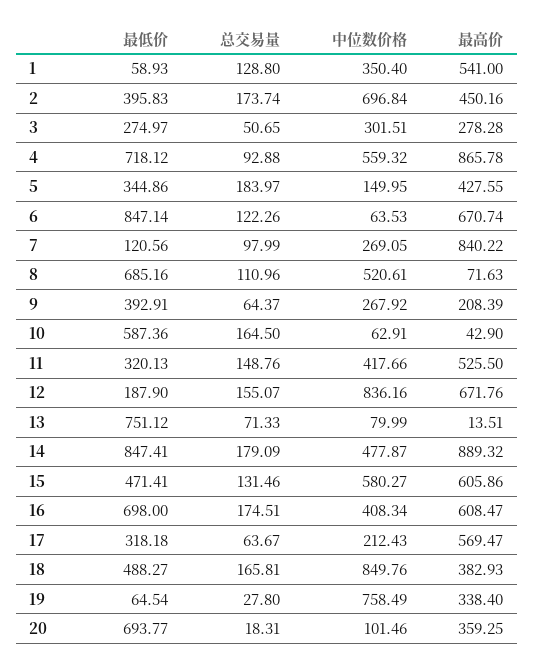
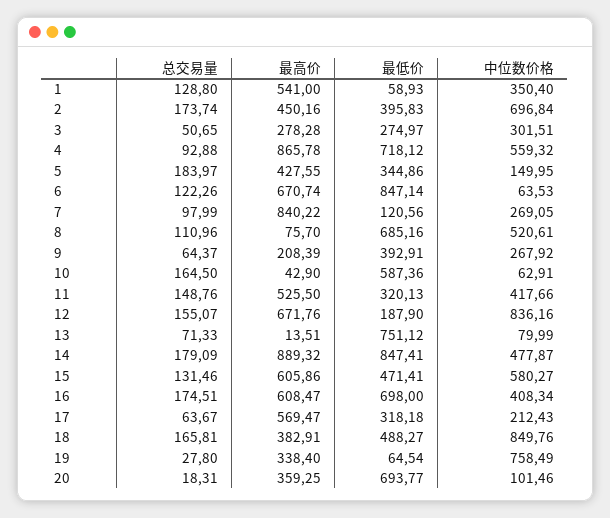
  {
    "最低价": {
      "1": 58.93,
      "2": 395.83,
      "3": 274.97,
      "4": 718.12,
      "5": 344.86,
      "6": 847.14,
      "7": 120.56,
      "8": 685.16,
      "9": 392.91,
      "10": 587.36,
      "11": 320.13,
      "12": 187.9,
      "13": 751.12,
      "14": 847.41,
      "15": 471.41,
      "16": 698,
      "17": 318.18,
      "18": 488.27,
      "19": 64.54,
      "20": 693.77
    },
    "总交易量": {
      "1": 128.8,
      "2": 173.74,
      "3": 50.65,
      "4": 92.88,
      "5": 183.97,
      "6": 122.26,
      "7": 97.99,
      "8": 110.96,
      "9": 64.37,
      "10": 164.5,
      "11": 148.76,
      "12": 155.07,
      "13": 71.33,
      "14": 179.09,
      "15": 131.46,
      "16": 174.51,
      "17": 63.67,
      "18": 165.81,
      "19": 27.8,
      "20": 18.31
    },
    "中位数价格": {
      "1": 350.4,
      "2": 696.84,
      "3": 301.51,
      "4": 559.32,
      "5": 149.95,
      "6": 63.53,
      "7": 269.05,
      "8": 520.61,
      "9": 267.92,
      "10": 62.91,
      "11": 417.66,
      "12": 836.16,
      "13": 79.99,
      "14": 477.87,
      "15": 580.27,
      "16": 408.34,
      "17": 212.43,
      "18": 849.76,
      "19": 758.49,
      "20": 101.46
    },
    "最高价": {
      "1": 541,
      "2": 450.16,
      "3": 278.28,
      "4": 865.78,
      "5": 427.55,
      "6": 670.74,
      "7": 840.22,
-     "8": 71.63,
+     "8": 75.7,
      "9": 208.39,
      "10": 42.9,
      "11": 525.5,
      "12": 671.76,
      "13": 13.51,
      "14": 889.32,
      "15": 605.86,
      "16": 608.47,
      "17": 569.47,
-     "18": 382.93,
+     "18": 382.91,
      "19": 338.4,
      "20": 359.25
    }
  }

